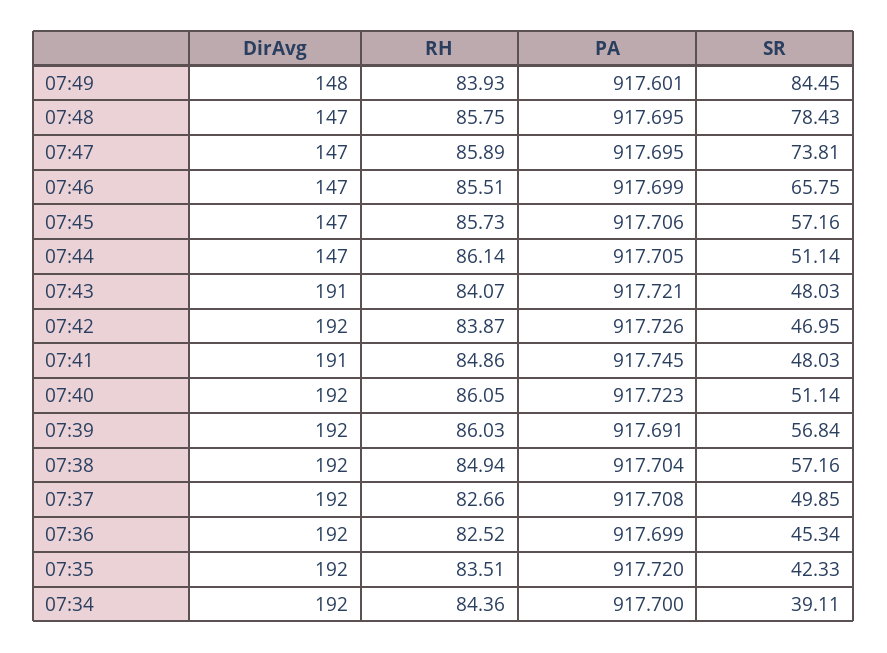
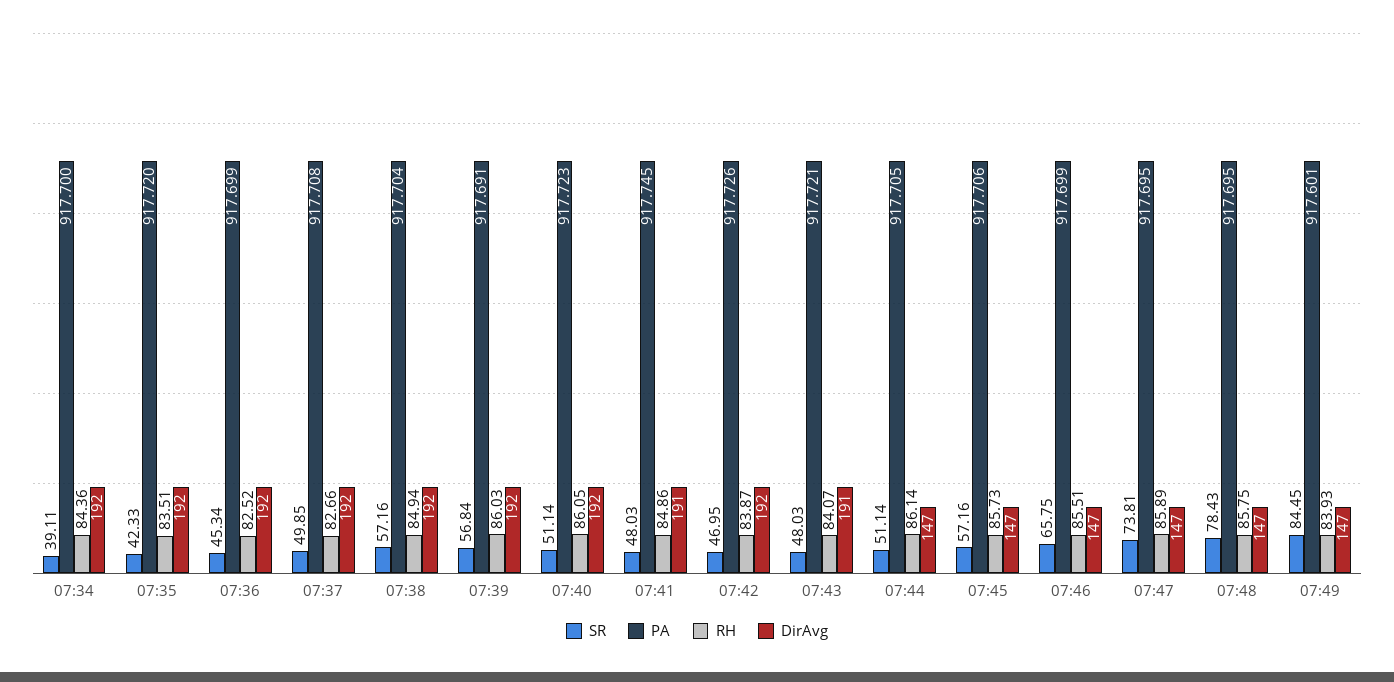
  {
    "DirAvg": {
-     "07:49": 148,
+     "07:49": 147,
      "07:48": 147,
      "07:47": 147,
      "07:46": 147,
      "07:45": 147,
      "07:44": 147,
      "07:43": 191,
      "07:42": 192,
      "07:41": 191,
      "07:40": 192,
      "07:39": 192,
      "07:38": 192,
      "07:37": 192,
      "07:36": 192,
      "07:35": 192,
      "07:34": 192
    },
    "RH": {
      "07:49": 83.93,
      "07:48": 85.75,
      "07:47": 85.89,
      "07:46": 85.51,
      "07:45": 85.73,
      "07:44": 86.14,
      "07:43": 84.07,
      "07:42": 83.87,
      "07:41": 84.86,
      "07:40": 86.05,
      "07:39": 86.03,
      "07:38": 84.94,
      "07:37": 82.66,
      "07:36": 82.52,
      "07:35": 83.51,
      "07:34": 84.36
    },
    "PA": {
      "07:49": 917.601,
      "07:48": 917.695,
      "07:47": 917.695,
      "07:46": 917.699,
      "07:45": 917.706,
      "07:44": 917.705,
      "07:43": 917.721,
      "07:42": 917.726,
      "07:41": 917.745,
      "07:40": 917.723,
      "07:39": 917.691,
      "07:38": 917.704,
      "07:37": 917.708,
      "07:36": 917.699,
      "07:35": 917.72,
      "07:34": 917.7
    },
    "SR": {
      "07:49": 84.45,
      "07:48": 78.43,
      "07:47": 73.81,
      "07:46": 65.75,
      "07:45": 57.16,
      "07:44": 51.14,
      "07:43": 48.03,
      "07:42": 46.95,
      "07:41": 48.03,
      "07:40": 51.14,
      "07:39": 56.84,
      "07:38": 57.16,
      "07:37": 49.85,
      "07:36": 45.34,
      "07:35": 42.33,
      "07:34": 39.11
    }
  }

